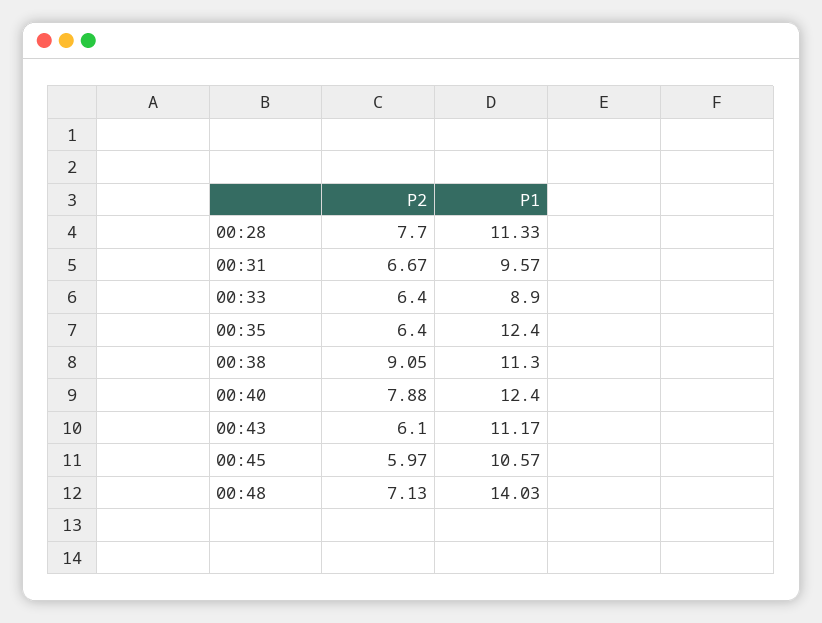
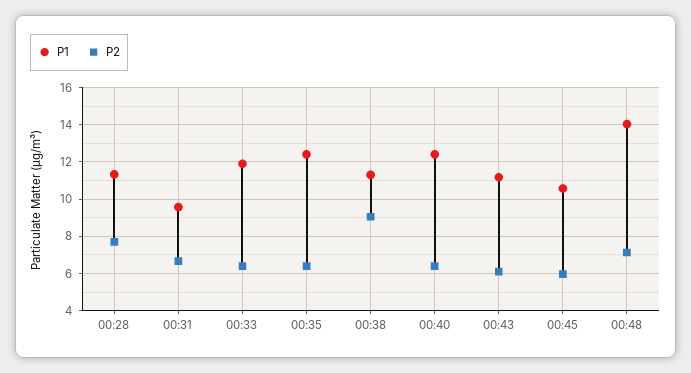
  {
    "P2": {
      "00:28": 7.7,
      "00:31": 6.67,
      "00:33": 6.4,
      "00:35": 6.4,
      "00:38": 9.05,
-     "00:40": 7.88,
+     "00:40": 6.5,
      "00:43": 6.1,
      "00:45": 5.97,
      "00:48": 7.13
    },
    "P1": {
      "00:28": 11.33,
      "00:31": 9.57,
-     "00:33": 8.9,
+     "00:33": 12,
      "00:35": 12.4,
      "00:38": 11.3,
      "00:40": 12.4,
      "00:43": 11.17,
      "00:45": 10.57,
      "00:48": 14.03
    }
  }

